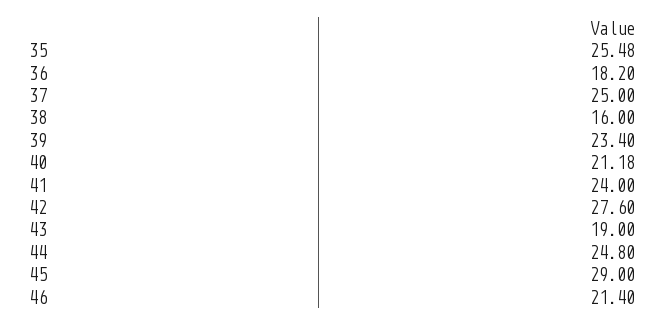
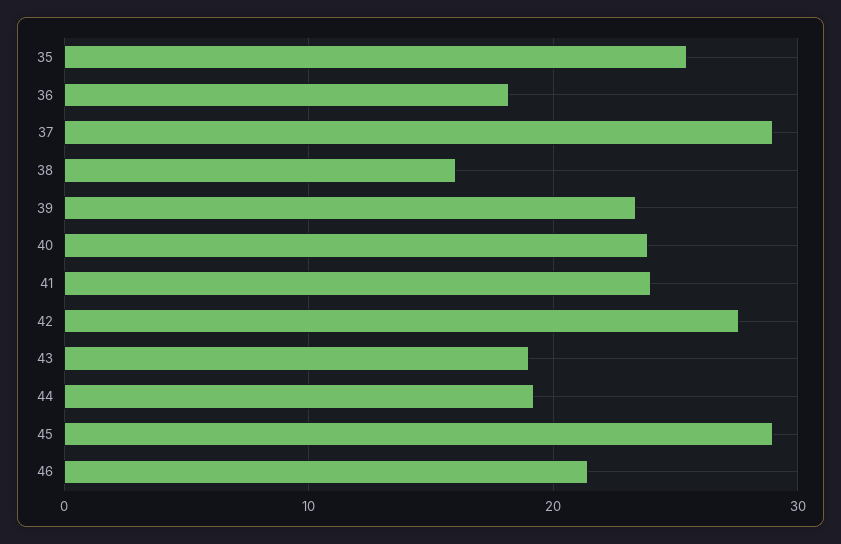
  {
    "35": 25.48,
    "36": 18.2,
-   "37": 25,
+   "37": 29,
    "38": 16,
    "39": 23.4,
-   "40": 21.18,
+   "40": 24,
    "41": 24,
    "42": 27.6,
    "43": 19,
-   "44": 24.8,
+   "44": 19,
    "45": 29,
    "46": 21.4
  }

